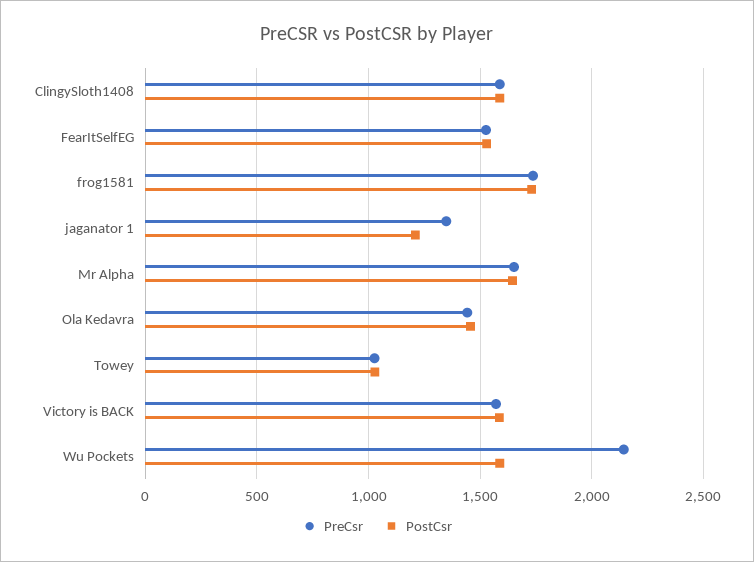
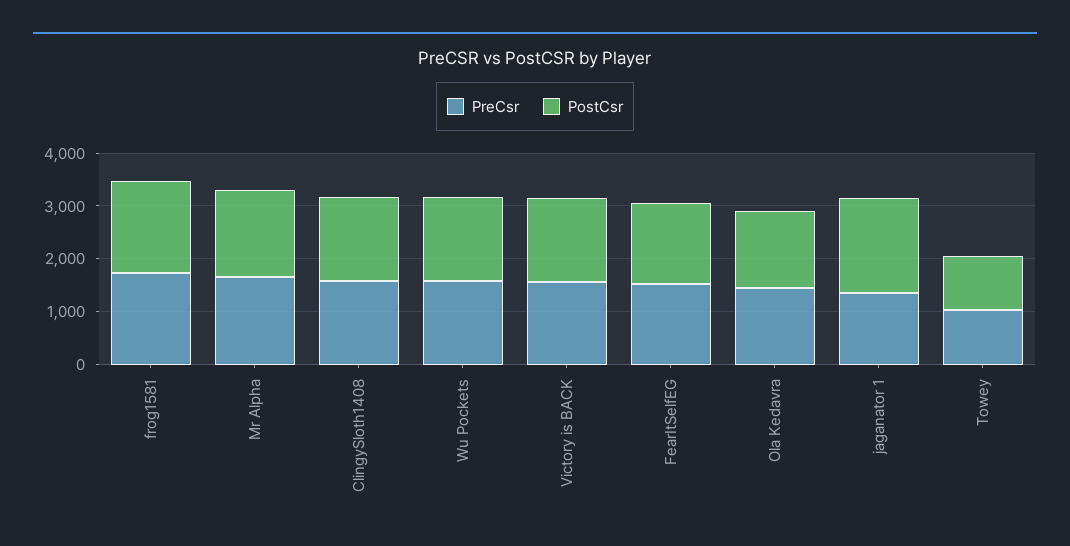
  {
    "PreCsr": {
      "ClingySloth1408": 1600,
      "FearItSelfEG": 1550,
      "frog1581": 1750,
      "jaganator 1": 1350,
      "Mr Alpha": 1650,
      "Ola Kedavra": 1450,
      "Towey": 1050,
      "Victory is BACK": 1550,
-     "Wu Pockets": 2150
+     "Wu Pockets": 1600
    },
    "PostCsr": {
      "ClingySloth1408": 1600,
      "FearItSelfEG": 1550,
      "frog1581": 1750,
-     "jaganator 1": 1200,
+     "jaganator 1": 1800,
      "Mr Alpha": 1650,
      "Ola Kedavra": 1450,
      "Towey": 1050,
      "Victory is BACK": 1600,
      "Wu Pockets": 1600
    }
  }

